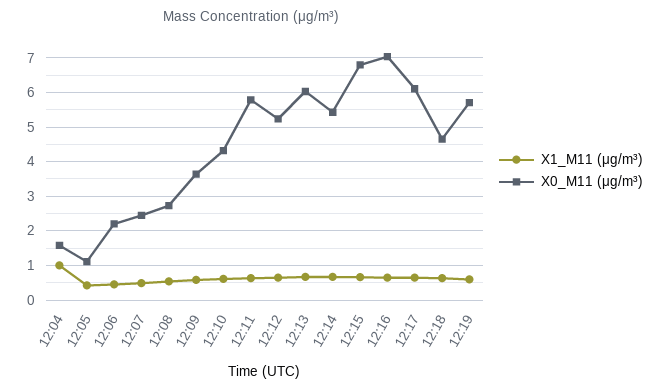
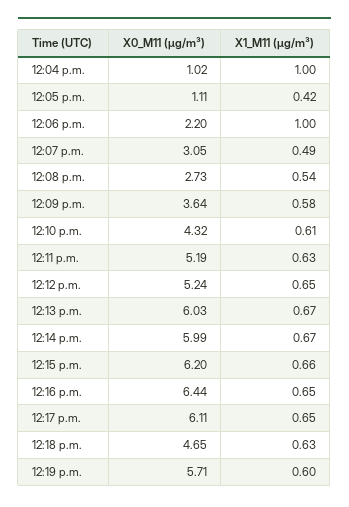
  {
    "X1_M11 (μg/m³)": {
      "12:04": 1,
      "12:05": 0.42,
-     "12:06": 0.4,
+     "12:06": 1,
      "12:07": 0.49,
      "12:08": 0.54,
      "12:09": 0.58,
      "12:10": 0.61,
      "12:11": 0.63,
      "12:12": 0.65,
      "12:13": 0.67,
      "12:14": 0.67,
      "12:15": 0.66,
      "12:16": 0.65,
      "12:17": 0.65,
      "12:18": 0.63,
      "12:19": 0.6
    },
    "X0_M11 (μg/m³)": {
-     "12:04": 1.6,
+     "12:04": 1.02,
      "12:05": 1.11,
      "12:06": 2.2,
-     "12:07": 2.4,
+     "12:07": 3.05,
      "12:08": 2.73,
      "12:09": 3.64,
      "12:10": 4.32,
-     "12:11": 5.8,
+     "12:11": 5.19,
      "12:12": 5.24,
      "12:13": 6.03,
-     "12:14": 5.4,
+     "12:14": 5.99,
-     "12:15": 6.8,
+     "12:15": 6.2,
-     "12:16": 7,
+     "12:16": 6.44,
      "12:17": 6.11,
      "12:18": 4.65,
      "12:19": 5.71
    }
  }

